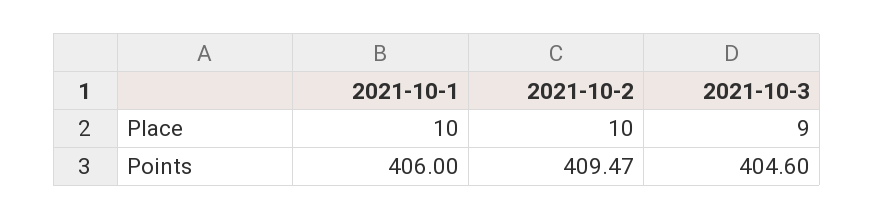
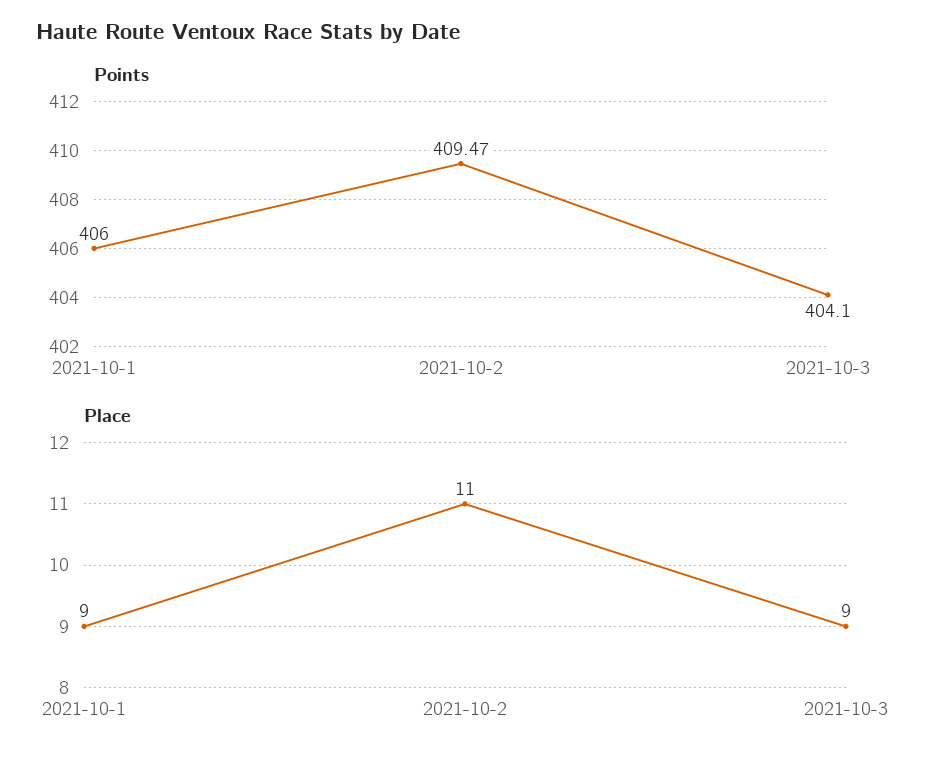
  {
    "Place": {
-     "2021-10-1": 10,
+     "2021-10-1": 9,
-     "2021-10-2": 10,
+     "2021-10-2": 11,
      "2021-10-3": 9
    },
    "Points": {
      "2021-10-1": 406,
      "2021-10-2": 409.47,
-     "2021-10-3": 404.6
+     "2021-10-3": 404.1
    }
  }

